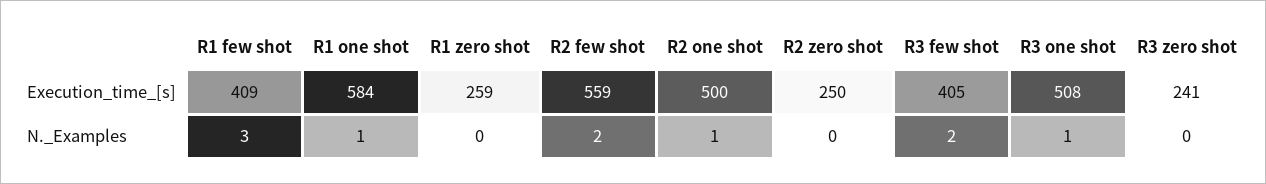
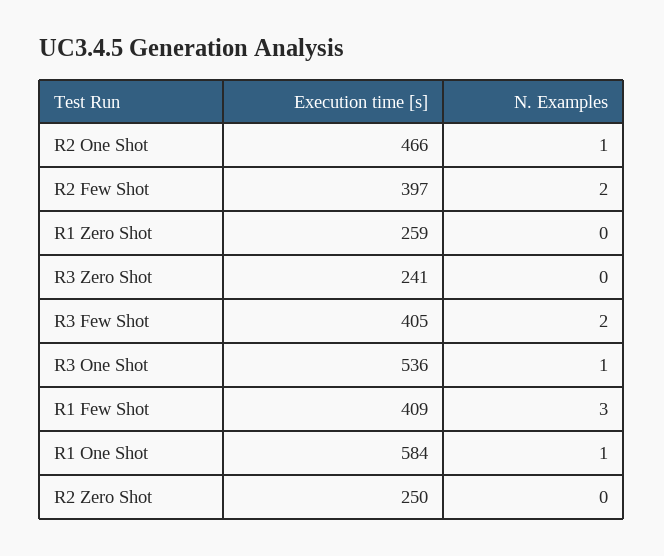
  {
    "R1 few shot": {
      "Execution_time_[s]": 409,
      "N._Examples": 3
    },
    "R1 one shot": {
      "Execution_time_[s]": 584,
      "N._Examples": 1
    },
    "R1 zero shot": {
      "Execution_time_[s]": 259,
      "N._Examples": 0
    },
    "R2 few shot": {
-     "Execution_time_[s]": 559,
+     "Execution_time_[s]": 397,
      "N._Examples": 2
    },
    "R2 one shot": {
-     "Execution_time_[s]": 500,
+     "Execution_time_[s]": 466,
      "N._Examples": 1
    },
    "R2 zero shot": {
      "Execution_time_[s]": 250,
      "N._Examples": 0
    },
    "R3 few shot": {
      "Execution_time_[s]": 405,
      "N._Examples": 2
    },
    "R3 one shot": {
-     "Execution_time_[s]": 508,
+     "Execution_time_[s]": 536,
      "N._Examples": 1
    },
    "R3 zero shot": {
      "Execution_time_[s]": 241,
      "N._Examples": 0
    }
  }

